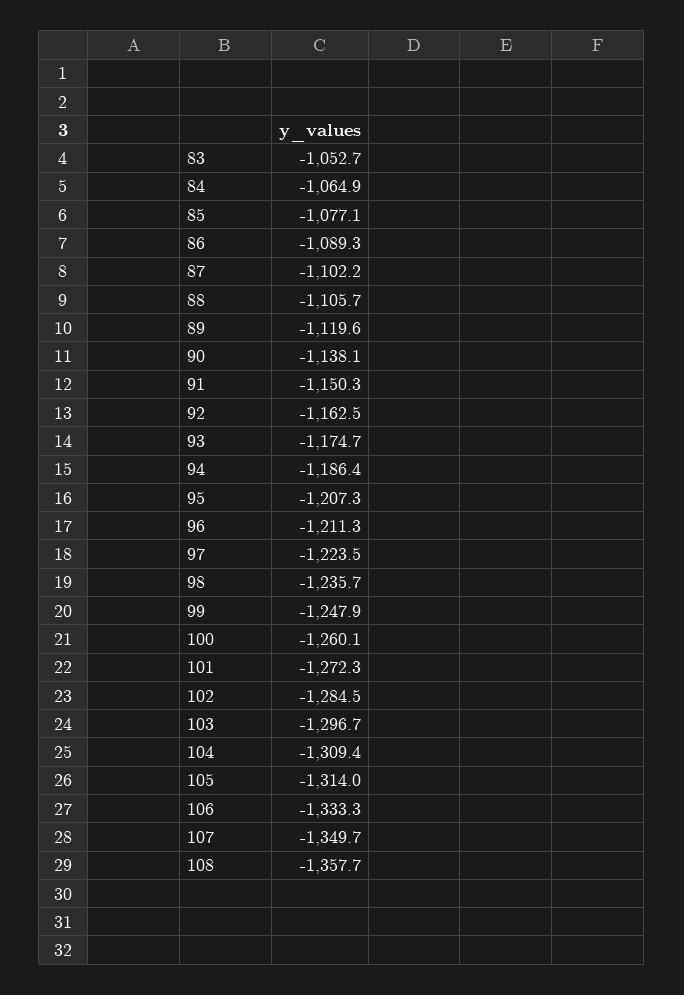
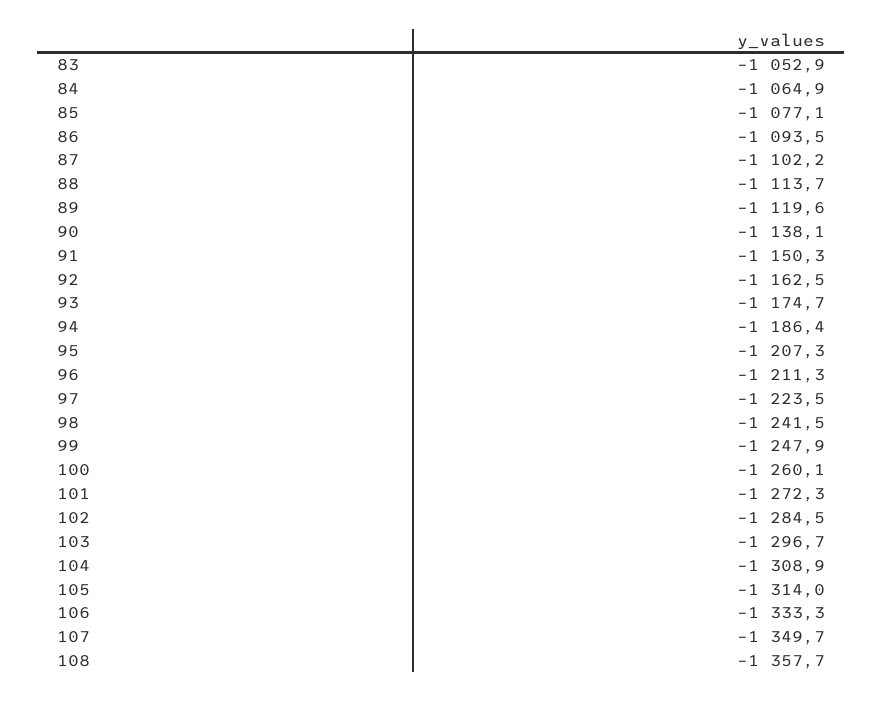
  {
-   "83": -1052.7,
+   "83": -1052.9,
    "84": -1064.9,
    "85": -1077.1,
-   "86": -1089.3,
+   "86": -1093.5,
    "87": -1102.2,
-   "88": -1105.7,
+   "88": -1113.7,
    "89": -1119.6,
    "90": -1138.1,
    "91": -1150.3,
    "92": -1162.5,
    "93": -1174.7,
    "94": -1186.4,
    "95": -1207.3,
    "96": -1211.3,
    "97": -1223.5,
-   "98": -1235.7,
+   "98": -1241.5,
    "99": -1247.9,
    "100": -1260.1,
    "101": -1272.3,
    "102": -1284.5,
    "103": -1296.7,
-   "104": -1309.4,
+   "104": -1308.9,
    "105": -1314,
    "106": -1333.3,
    "107": -1349.7,
    "108": -1357.7
  }

